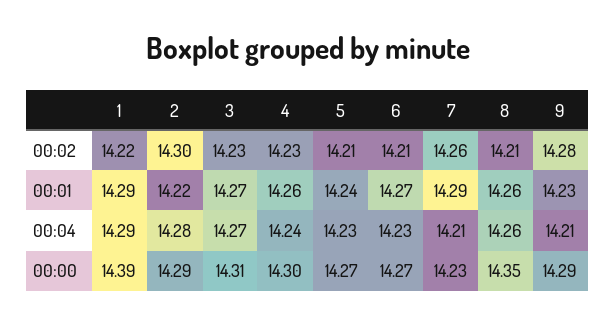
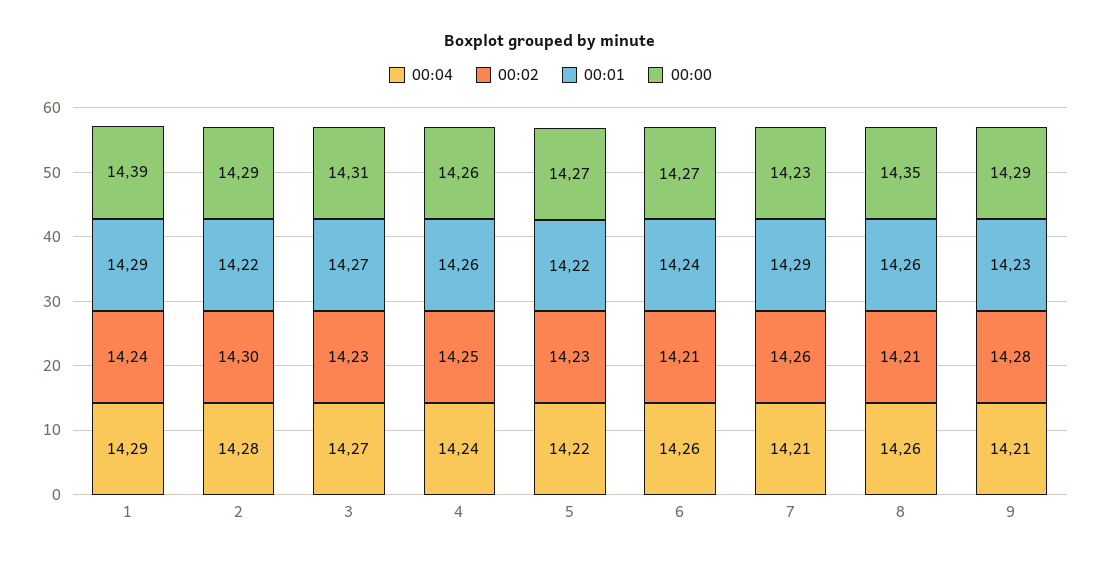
  {
    "00:02": {
-     "1": 14.22,
+     "1": 14.24,
      "2": 14.3,
      "3": 14.23,
-     "4": 14.23,
+     "4": 14.25,
-     "5": 14.21,
+     "5": 14.23,
      "6": 14.21,
      "7": 14.26,
      "8": 14.21,
      "9": 14.28
    },
    "00:01": {
      "1": 14.29,
      "2": 14.22,
      "3": 14.27,
      "4": 14.26,
-     "5": 14.24,
+     "5": 14.22,
-     "6": 14.27,
+     "6": 14.24,
      "7": 14.29,
      "8": 14.26,
      "9": 14.23
    },
    "00:04": {
      "1": 14.29,
      "2": 14.28,
      "3": 14.27,
      "4": 14.24,
-     "5": 14.23,
+     "5": 14.22,
-     "6": 14.23,
+     "6": 14.26,
      "7": 14.21,
      "8": 14.26,
      "9": 14.21
    },
    "00:00": {
      "1": 14.39,
      "2": 14.29,
      "3": 14.31,
-     "4": 14.3,
+     "4": 14.26,
      "5": 14.27,
      "6": 14.27,
      "7": 14.23,
      "8": 14.35,
      "9": 14.29
    }
  }

